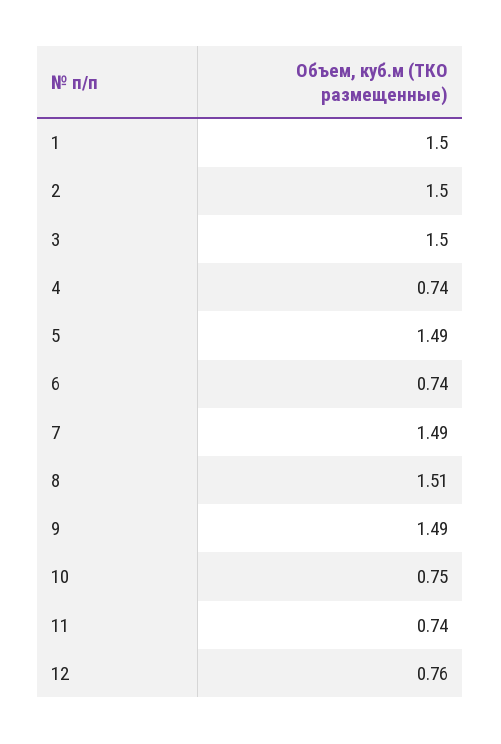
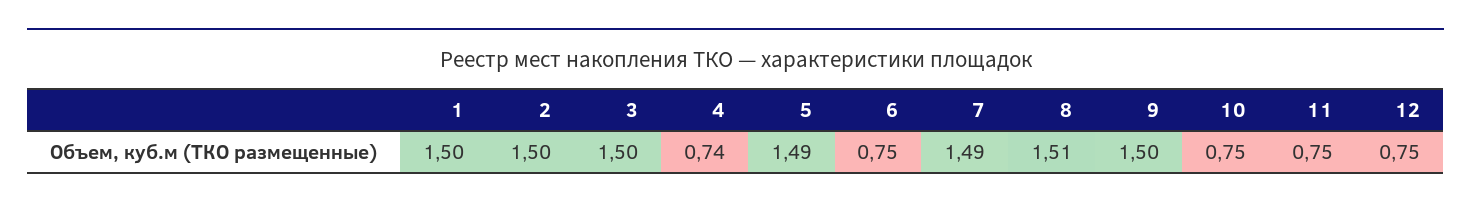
  {
    "1": 1.5,
    "2": 1.5,
    "3": 1.5,
    "4": 0.74,
    "5": 1.49,
-   "6": 0.74,
+   "6": 0.75,
    "7": 1.49,
    "8": 1.51,
-   "9": 1.49,
+   "9": 1.5,
    "10": 0.75,
-   "11": 0.74,
+   "11": 0.75,
-   "12": 0.76
+   "12": 0.75
  }

